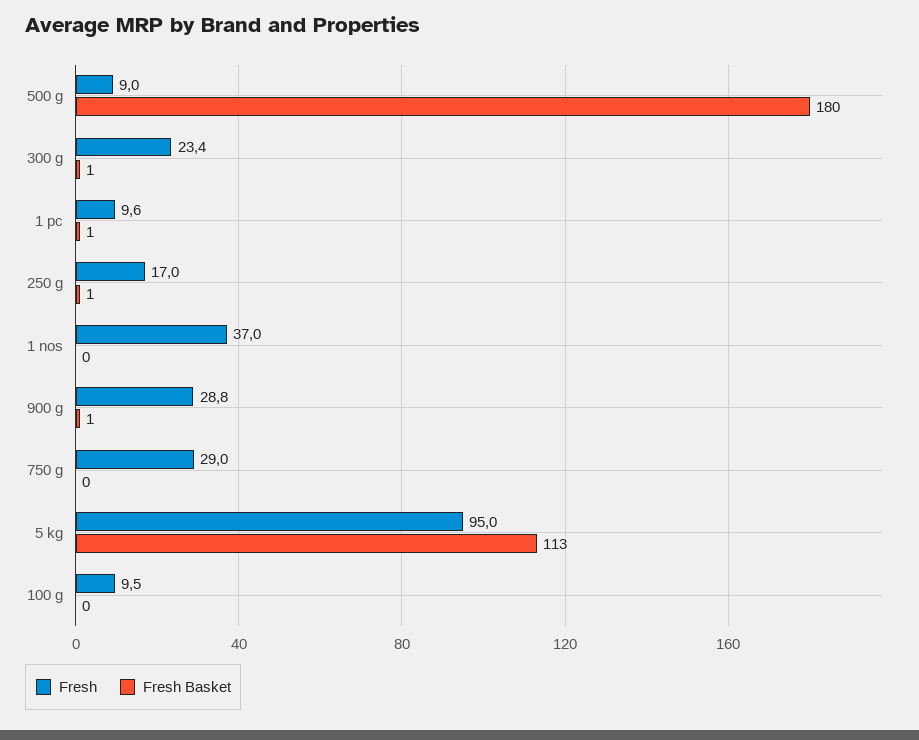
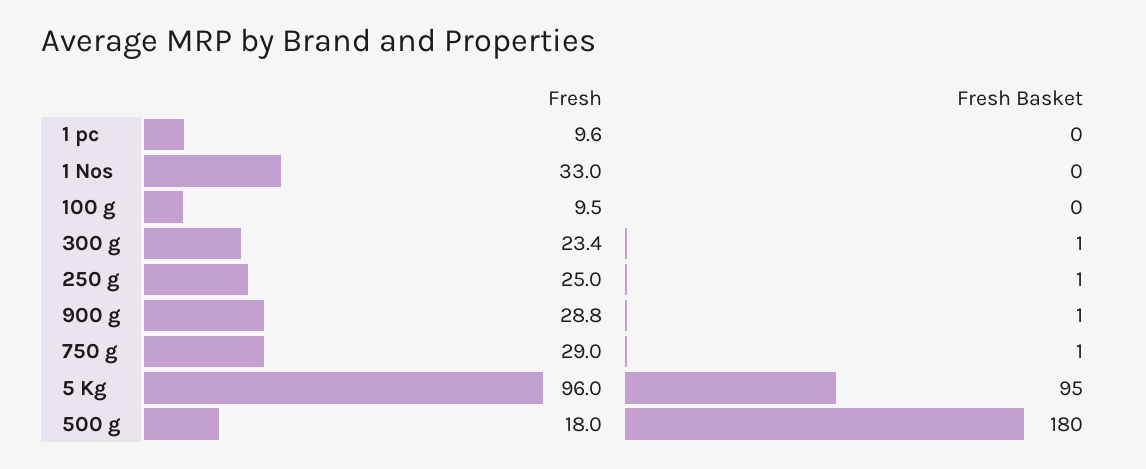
  {
    "Fresh": {
-     "500 g": 9,
+     "500 g": 18,
      "300 g": 23.4,
      "1 pc": 9.6,
-     "250 g": 17,
+     "250 g": 25,
-     "1 nos": 37,
+     "1 nos": 33,
      "900 g": 28.8,
      "750 g": 29,
-     "5 kg": 95,
+     "5 kg": 96,
      "100 g": 9.5
    },
    "Fresh Basket": {
      "500 g": 180,
      "300 g": 1,
-     "1 pc": 1,
+     "1 pc": 0,
      "250 g": 1,
      "1 nos": 0,
      "900 g": 1,
-     "750 g": 0,
+     "750 g": 1,
-     "5 kg": 113,
+     "5 kg": 95,
      "100 g": 0
    }
  }

